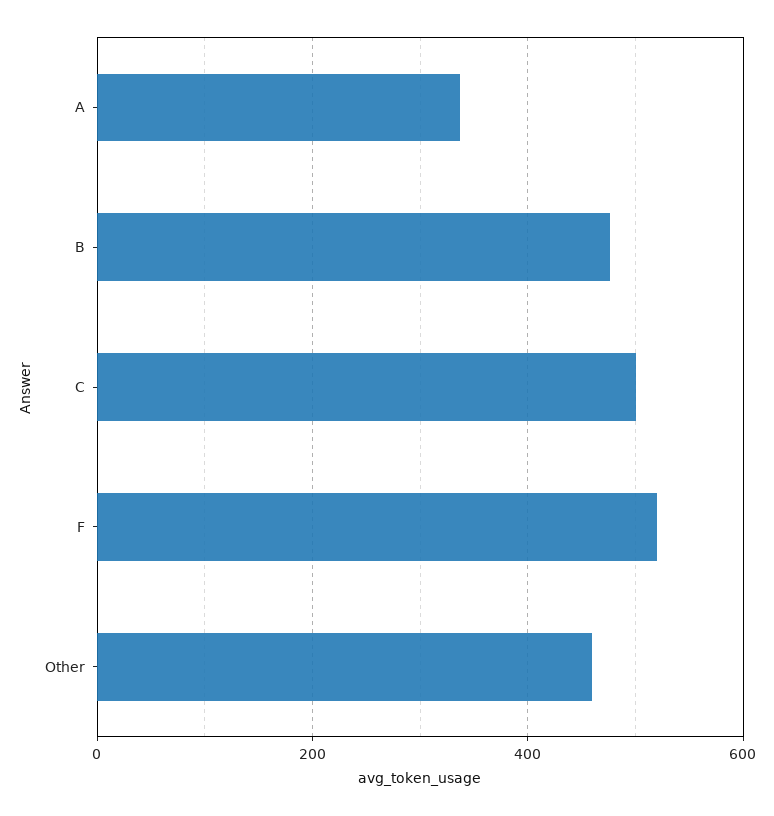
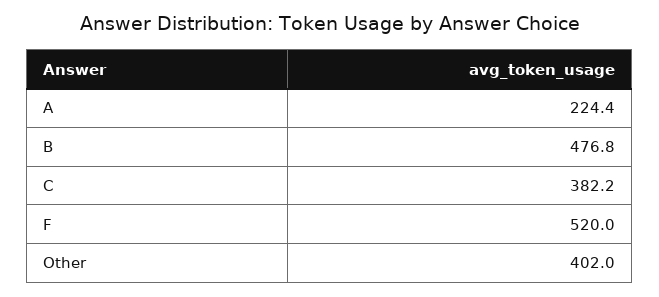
  {
-   "A": 340,
+   "A": 224.4,
    "B": 476.8,
-   "C": 500,
+   "C": 382.2,
    "F": 520,
-   "Other": 460
+   "Other": 402
  }

